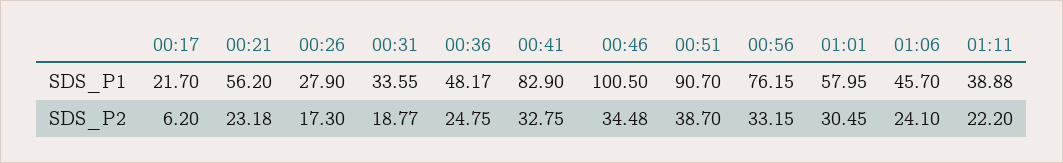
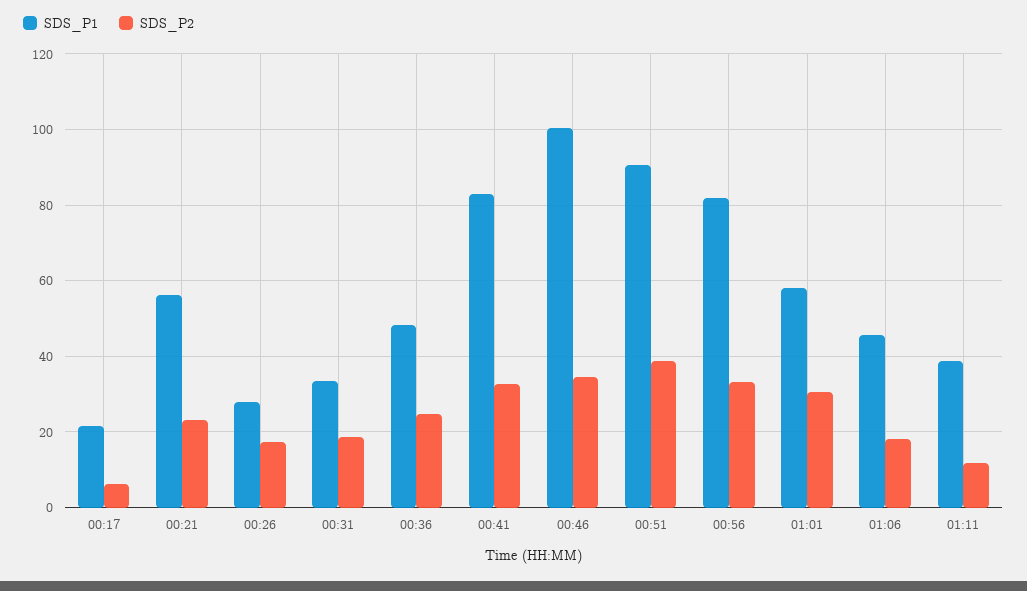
  {
    "SDS_P1": {
      "00:17": 21.7,
      "00:21": 56.2,
      "00:26": 27.9,
      "00:31": 33.55,
      "00:36": 48.17,
      "00:41": 82.9,
      "00:46": 100.5,
      "00:51": 90.7,
-     "00:56": 76.15,
+     "00:56": 82,
      "01:01": 57.95,
      "01:06": 45.7,
      "01:11": 38.88
    },
    "SDS_P2": {
      "00:17": 6.2,
      "00:21": 23.18,
      "00:26": 17.3,
      "00:31": 18.77,
      "00:36": 24.75,
      "00:41": 32.75,
      "00:46": 34.48,
      "00:51": 38.7,
      "00:56": 33.15,
      "01:01": 30.45,
-     "01:06": 24.1,
+     "01:06": 18,
-     "01:11": 22.2
+     "01:11": 12
    }
  }

